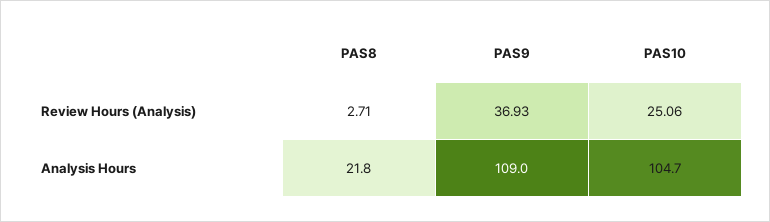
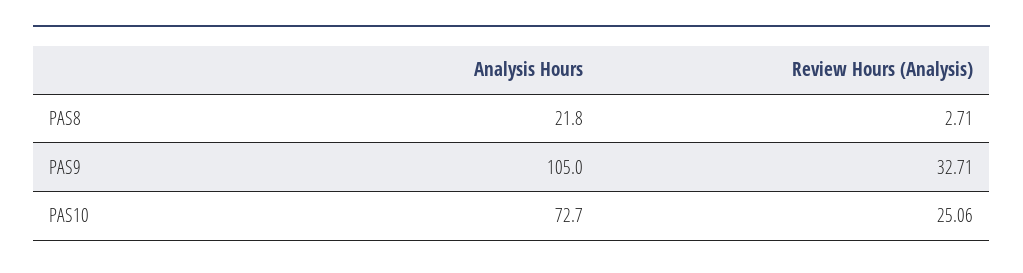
  {
    "PAS8": {
      "Review Hours (Analysis)": 2.71,
      "Analysis Hours": 21.8
    },
    "PAS9": {
-     "Review Hours (Analysis)": 36.93,
+     "Review Hours (Analysis)": 32.71,
-     "Analysis Hours": 109
+     "Analysis Hours": 105
    },
    "PAS10": {
      "Review Hours (Analysis)": 25.06,
-     "Analysis Hours": 104.7
+     "Analysis Hours": 72.7
    }
  }

